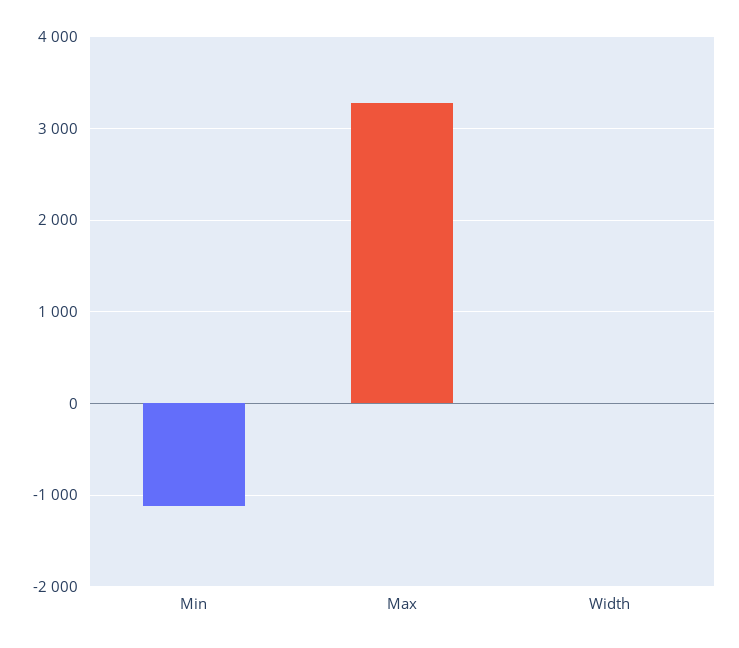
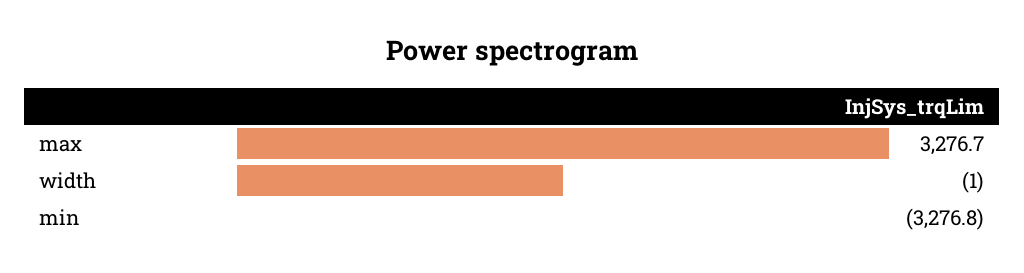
  {
-   "Min": -1100,
+   "Min": -3276.8,
    "Max": 3276.7,
    "Width": -1
  }

